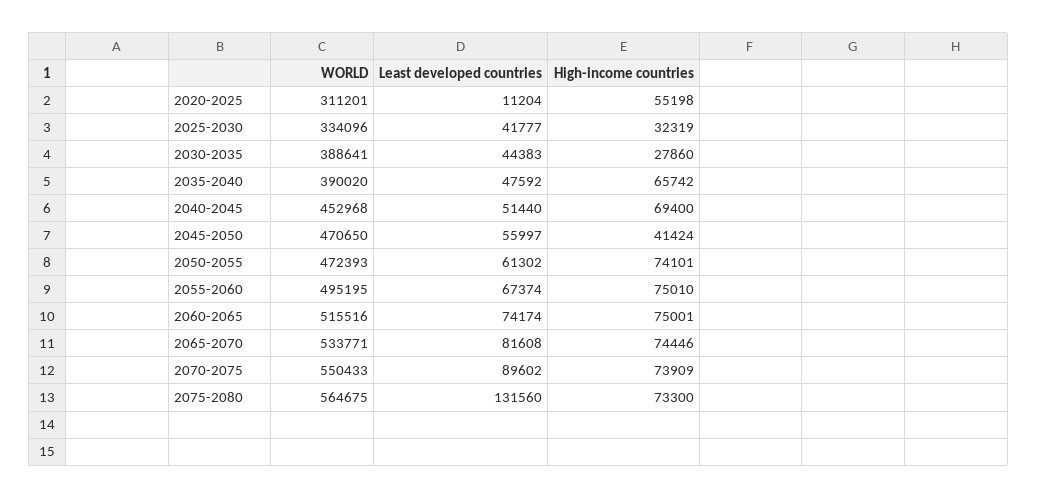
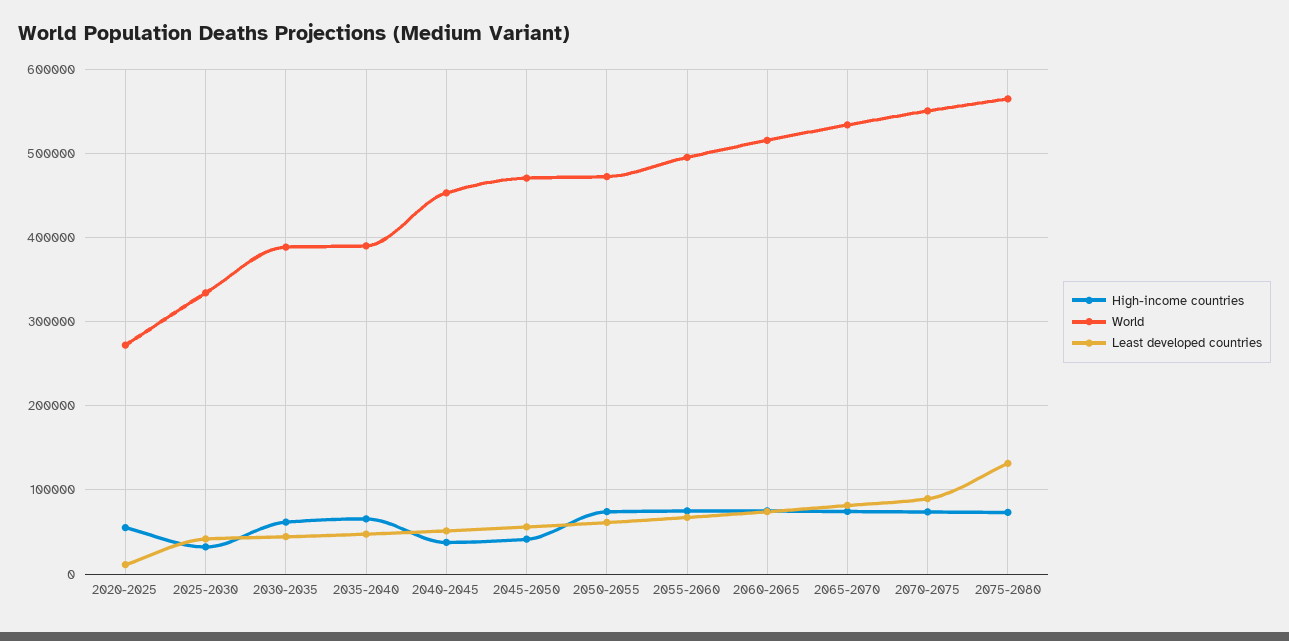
  {
    "WORLD": {
-     "2020-2025": 311201,
+     "2020-2025": 270000,
      "2025-2030": 334096,
      "2030-2035": 388641,
      "2035-2040": 390020,
      "2040-2045": 452968,
      "2045-2050": 470650,
      "2050-2055": 472393,
      "2055-2060": 495195,
      "2060-2065": 515516,
      "2065-2070": 533771,
      "2070-2075": 550433,
      "2075-2080": 564675
    },
    "Least developed countries": {
      "2020-2025": 11204,
      "2025-2030": 41777,
      "2030-2035": 44383,
      "2035-2040": 47592,
      "2040-2045": 51440,
      "2045-2050": 55997,
      "2050-2055": 61302,
      "2055-2060": 67374,
      "2060-2065": 74174,
      "2065-2070": 81608,
      "2070-2075": 89602,
      "2075-2080": 131560
    },
    "High-income countries": {
      "2020-2025": 55198,
      "2025-2030": 32319,
-     "2030-2035": 27860,
+     "2030-2035": 60000,
      "2035-2040": 65742,
-     "2040-2045": 69400,
+     "2040-2045": 40000,
      "2045-2050": 41424,
      "2050-2055": 74101,
      "2055-2060": 75010,
      "2060-2065": 75001,
      "2065-2070": 74446,
      "2070-2075": 73909,
      "2075-2080": 73300
    }
  }

